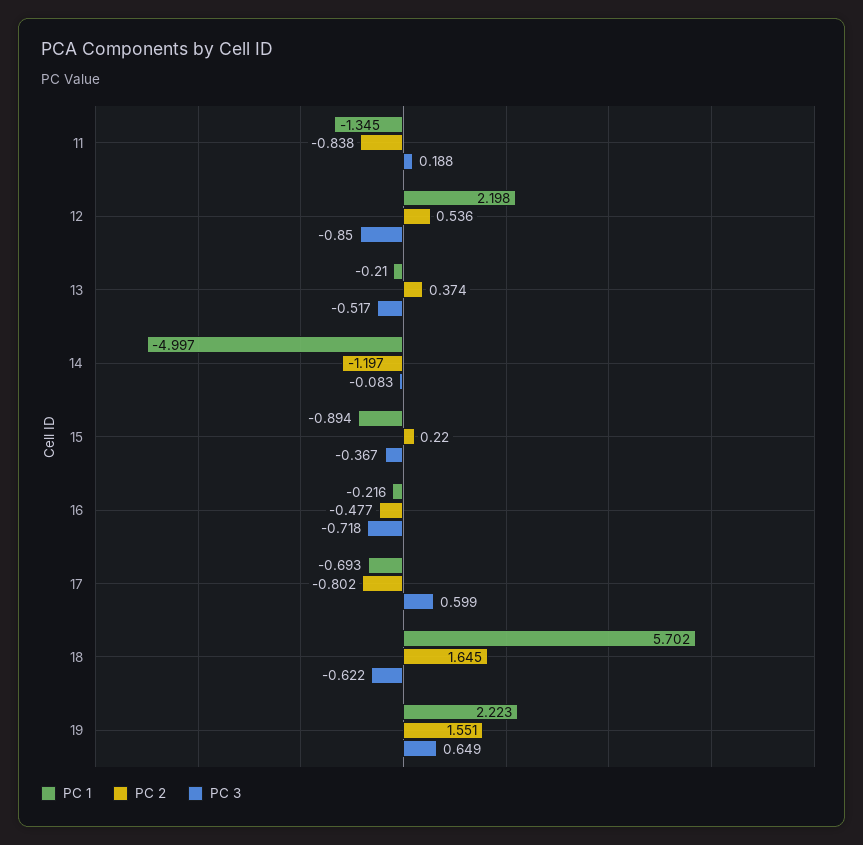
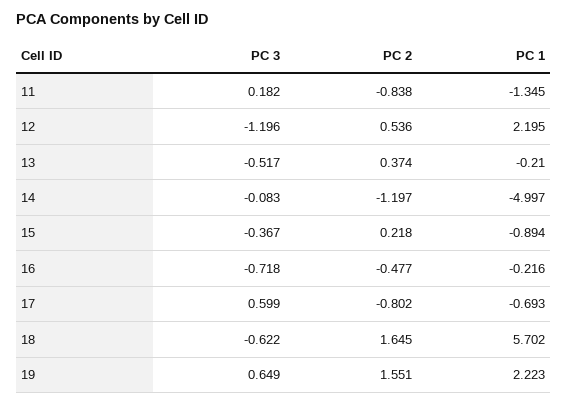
  {
    "PC 1": {
      "11": -1.345,
-     "12": 2.198,
+     "12": 2.195,
      "13": -0.21,
      "14": -4.997,
      "15": -0.894,
      "16": -0.216,
      "17": -0.693,
      "18": 5.702,
      "19": 2.223
    },
    "PC 2": {
      "11": -0.838,
      "12": 0.536,
      "13": 0.374,
      "14": -1.197,
-     "15": 0.22,
+     "15": 0.218,
      "16": -0.477,
      "17": -0.802,
      "18": 1.645,
      "19": 1.551
    },
    "PC 3": {
-     "11": 0.188,
+     "11": 0.182,
-     "12": -0.85,
+     "12": -1.196,
      "13": -0.517,
      "14": -0.083,
      "15": -0.367,
      "16": -0.718,
      "17": 0.599,
      "18": -0.622,
      "19": 0.649
    }
  }

